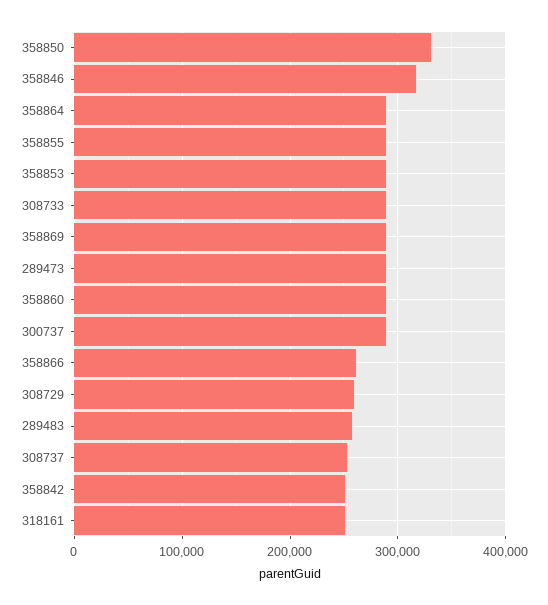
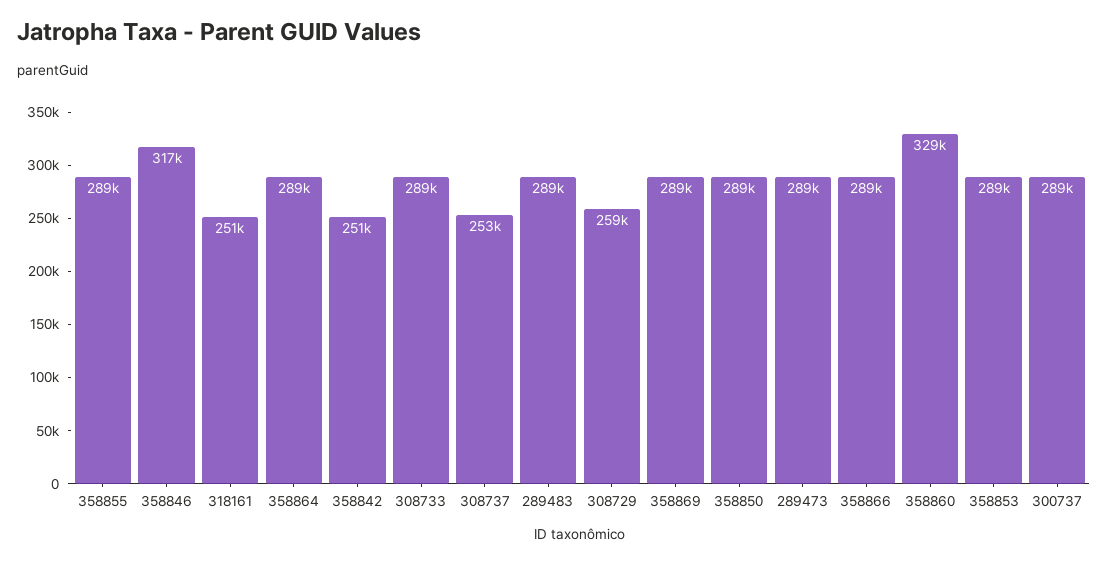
  {
-   "358850": 330000,
+   "358850": 289000,
    "358846": 317000,
    "358864": 289000,
    "358855": 289000,
    "358853": 289000,
    "308733": 289000,
    "358869": 289000,
    "289473": 289000,
-   "358860": 290000,
+   "358860": 329000,
    "300737": 289000,
-   "358866": 260000,
+   "358866": 289000,
    "308729": 259000,
-   "289483": 260000,
+   "289483": 289000,
    "308737": 253000,
    "358842": 251000,
    "318161": 251000
  }

